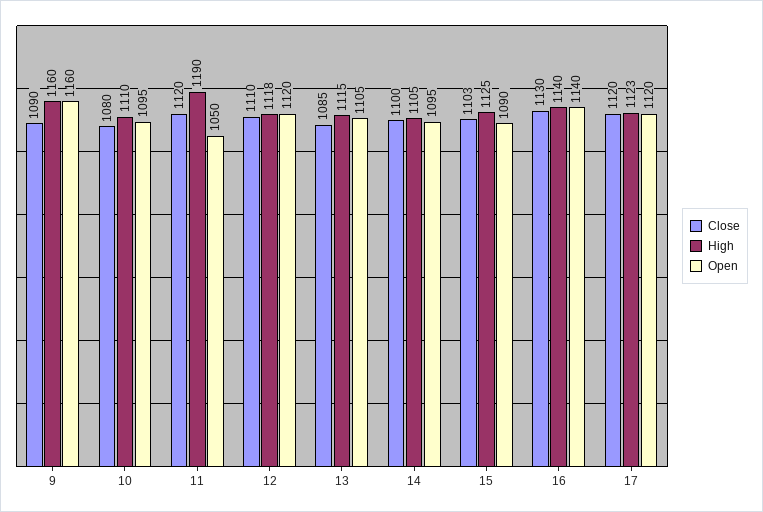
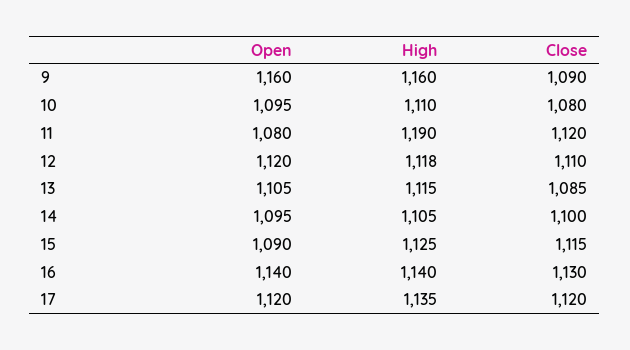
  {
    "Close": {
      "9": 1090,
      "10": 1080,
      "11": 1120,
      "12": 1110,
      "13": 1085,
      "14": 1100,
-     "15": 1103,
+     "15": 1115,
      "16": 1130,
      "17": 1120
    },
    "High": {
      "9": 1160,
      "10": 1110,
      "11": 1190,
      "12": 1118,
      "13": 1115,
      "14": 1105,
      "15": 1125,
      "16": 1140,
-     "17": 1123
+     "17": 1135
    },
    "Open": {
      "9": 1160,
      "10": 1095,
-     "11": 1050,
+     "11": 1080,
      "12": 1120,
      "13": 1105,
      "14": 1095,
      "15": 1090,
      "16": 1140,
      "17": 1120
    }
  }

